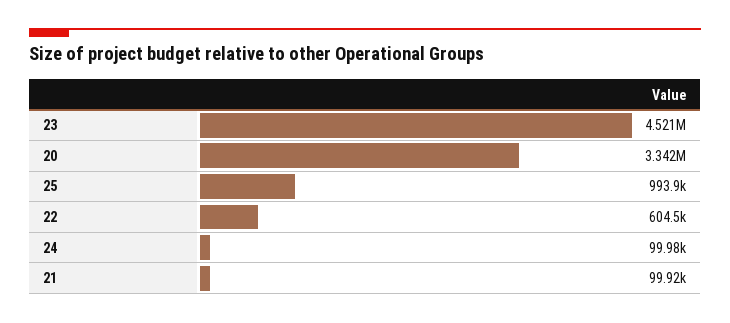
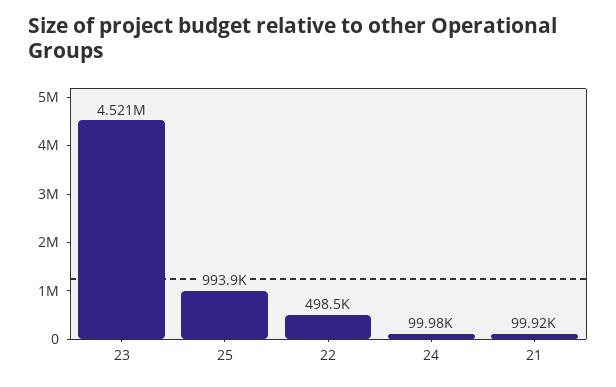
  {
    "23": 4521000,
-   "20": 3342000,
    "25": 993900,
-   "22": 604500,
+   "22": 498500,
    "24": 99980,
    "21": 99920
  }

